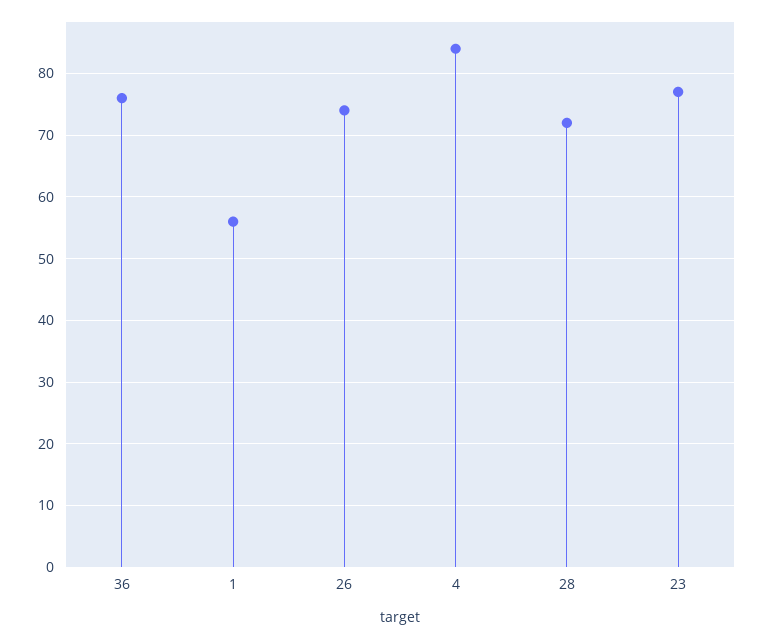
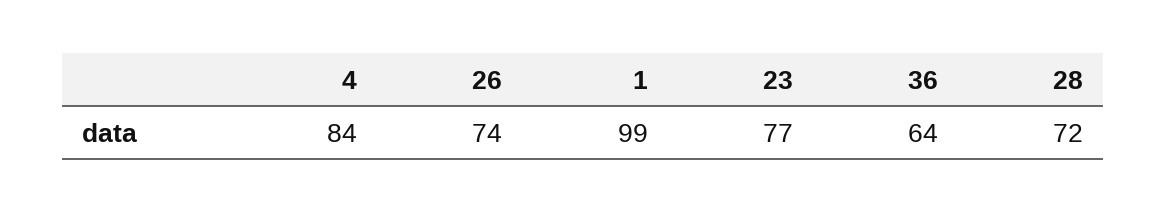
  {
-   "36": 76,
+   "36": 64,
-   "1": 56,
+   "1": 99,
    "26": 74,
    "4": 84,
    "28": 72,
    "23": 77
  }

